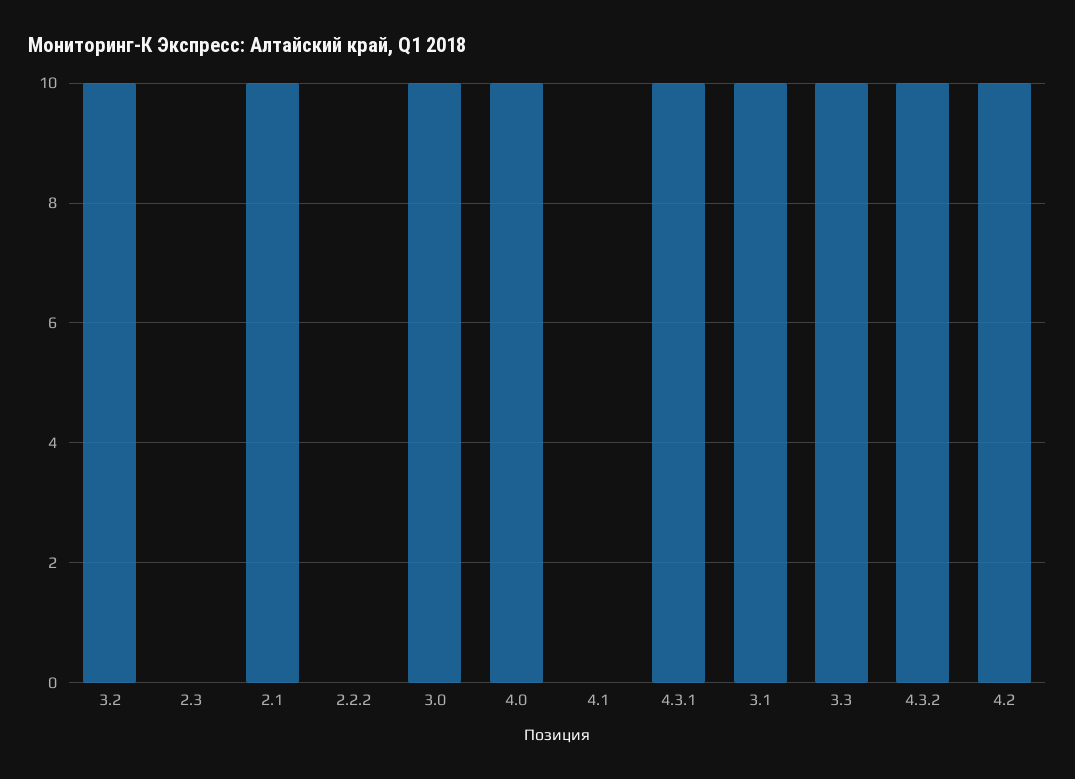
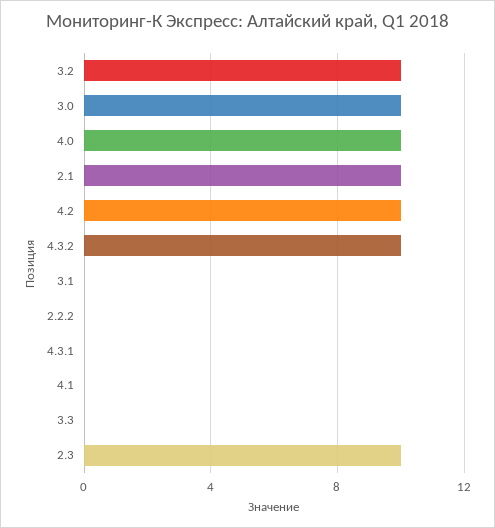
  {
    "3.2": 10,
-   "2.3": 0,
+   "2.3": 10,
    "2.1": 10,
    "2.2.2": 0,
    "3.0": 10,
    "4.0": 10,
    "4.1": 0,
-   "4.3.1": 10,
+   "4.3.1": 0,
-   "3.1": 10,
+   "3.1": 0,
-   "3.3": 10,
+   "3.3": 0,
    "4.3.2": 10,
    "4.2": 10
  }

